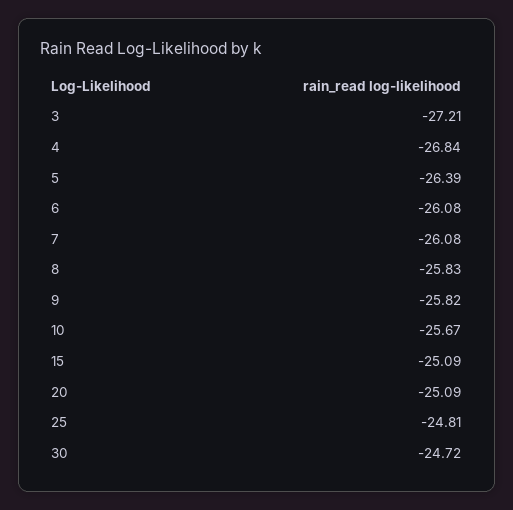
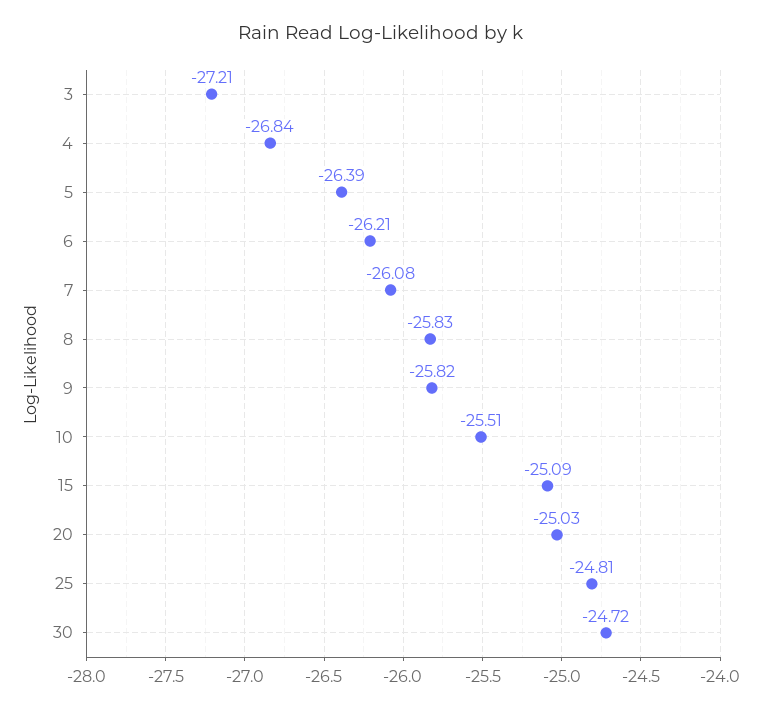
  {
    "3": -27.21,
    "4": -26.84,
    "5": -26.39,
-   "6": -26.08,
+   "6": -26.21,
    "7": -26.08,
    "8": -25.83,
    "9": -25.82,
-   "10": -25.67,
+   "10": -25.51,
    "15": -25.09,
-   "20": -25.09,
+   "20": -25.03,
    "25": -24.81,
    "30": -24.72
  }

